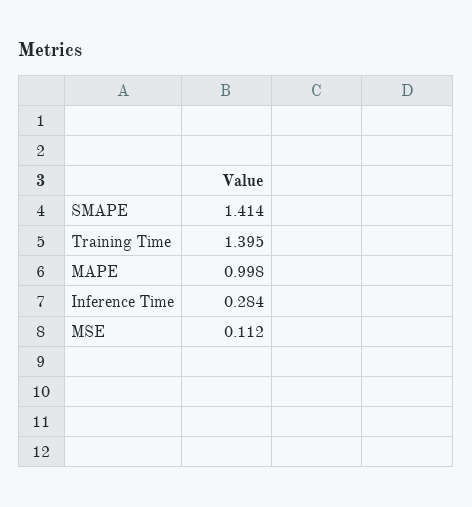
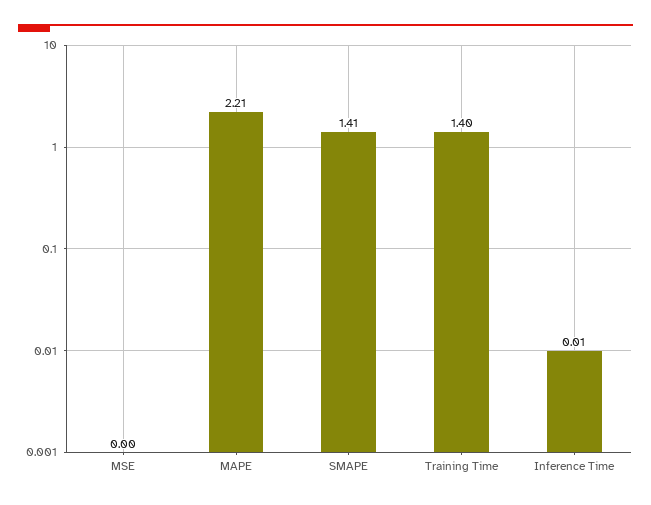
  {
    "SMAPE": 1.414,
    "Training Time": 1.395,
-   "MAPE": 0.998,
+   "MAPE": 2.21,
-   "Inference Time": 0.284,
+   "Inference Time": 0.01,
-   "MSE": 0.112
+   "MSE": 0
  }

